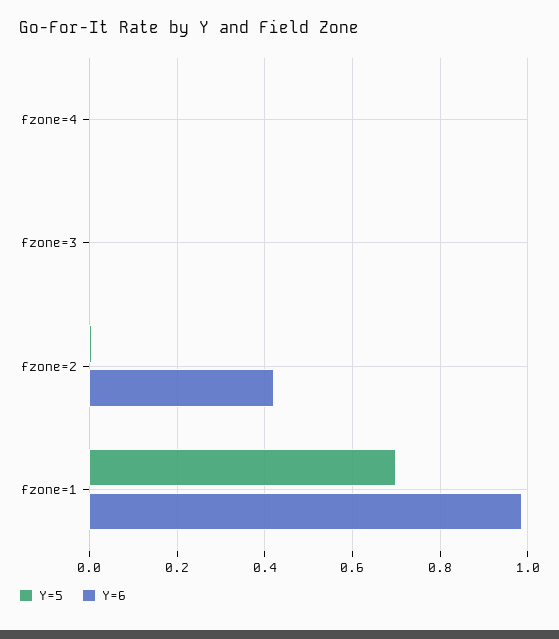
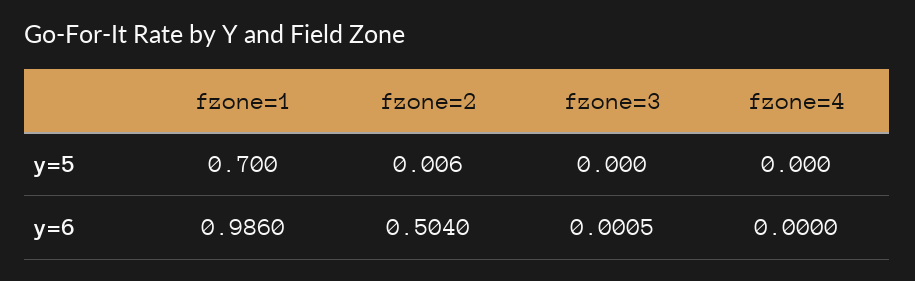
  {
    "Y=5": {
      "fzone=4": 0,
      "fzone=3": 0,
      "fzone=2": 0.006,
      "fzone=1": 0.7
    },
    "Y=6": {
      "fzone=4": 0,
      "fzone=3": 0.0005,
-     "fzone=2": 0.42,
+     "fzone=2": 0.504,
      "fzone=1": 0.986
    }
  }

